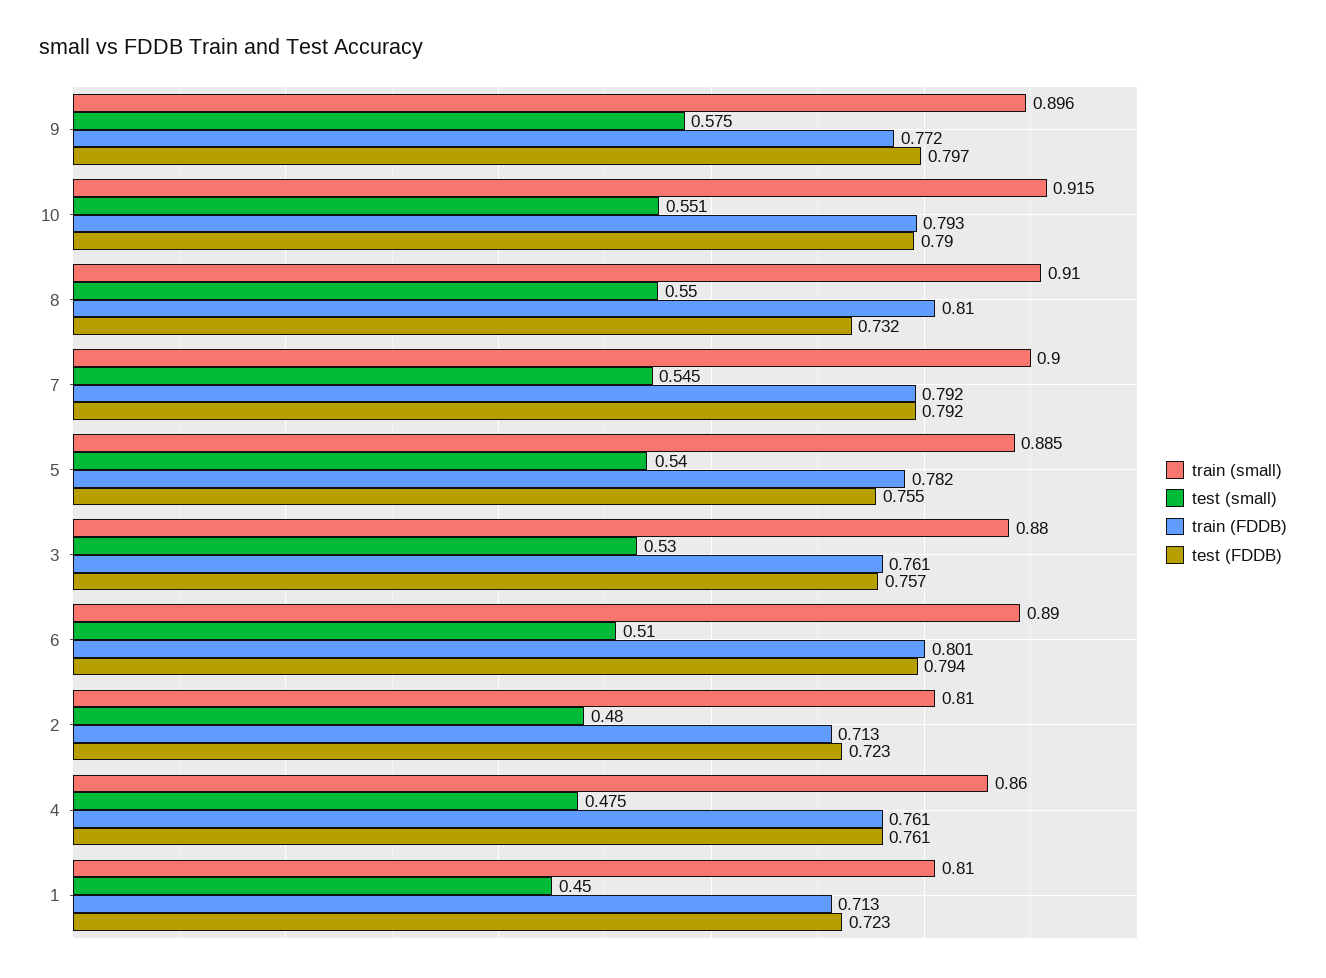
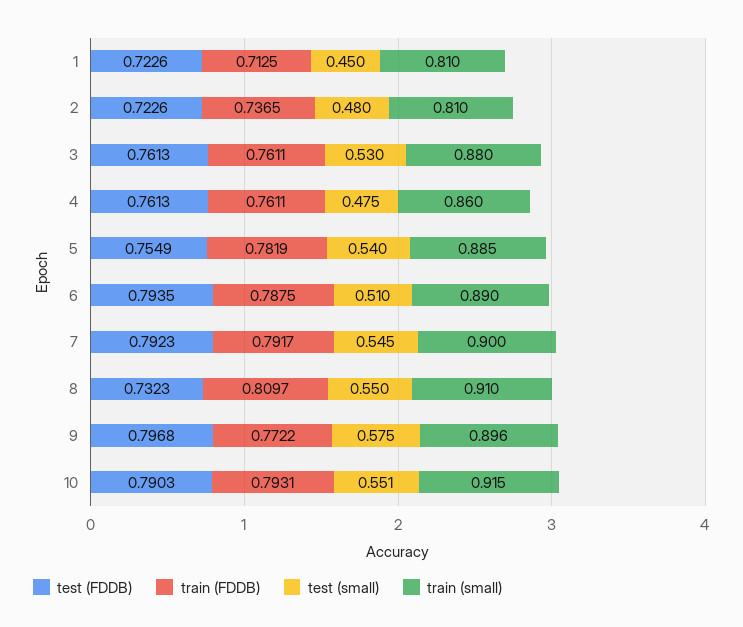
  {
    "train (small)": {
      "9": 0.896,
      "10": 0.915,
      "8": 0.91,
      "7": 0.9,
      "5": 0.885,
      "3": 0.88,
      "6": 0.89,
      "2": 0.81,
      "4": 0.86,
      "1": 0.81
    },
    "test (small)": {
      "9": 0.575,
      "10": 0.551,
      "8": 0.55,
      "7": 0.545,
      "5": 0.54,
      "3": 0.53,
      "6": 0.51,
      "2": 0.48,
      "4": 0.475,
      "1": 0.45
    },
    "train (FDDB)": {
      "9": 0.7722,
      "10": 0.7931,
      "8": 0.8097,
      "7": 0.7917,
      "5": 0.7819,
      "3": 0.7611,
-     "6": 0.801,
+     "6": 0.7875,
-     "2": 0.713,
+     "2": 0.7365,
      "4": 0.7611,
      "1": 0.7125
    },
    "test (FDDB)": {
      "9": 0.7968,
      "10": 0.7903,
      "8": 0.7323,
      "7": 0.7923,
      "5": 0.7549,
-     "3": 0.757,
+     "3": 0.7613,
      "6": 0.7935,
      "2": 0.7226,
      "4": 0.7613,
      "1": 0.7226
    }
  }

